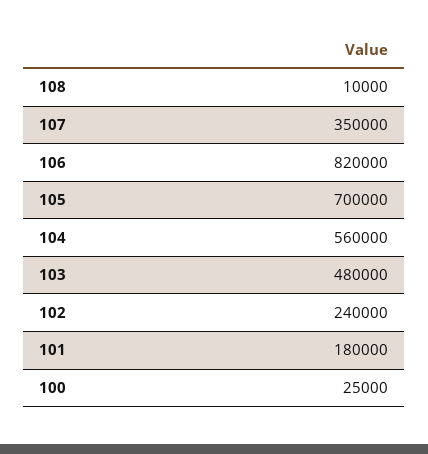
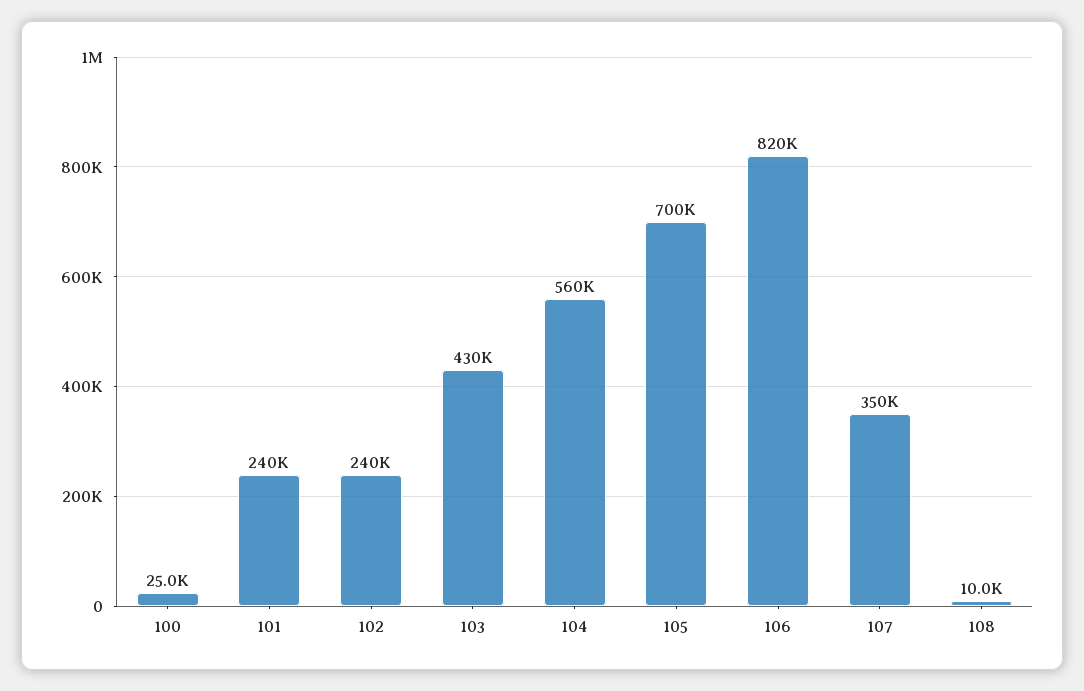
  {
    "108": 10000,
    "107": 350000,
    "106": 820000,
    "105": 700000,
    "104": 560000,
-   "103": 480000,
+   "103": 430000,
    "102": 240000,
-   "101": 180000,
+   "101": 240000,
    "100": 25000
  }

